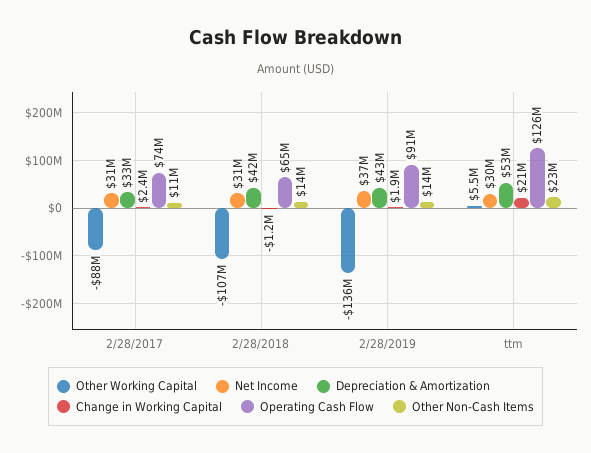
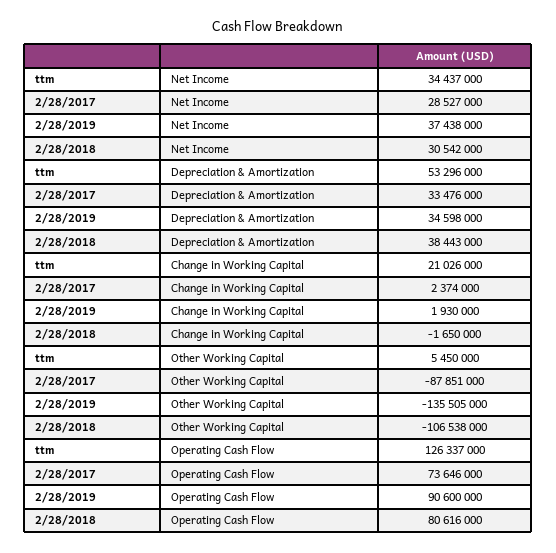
  {
    "Other Working Capital": {
      "2/28/2017": -87851000,
      "2/28/2018": -106538000,
      "2/28/2019": -135505000,
      "ttm": 5450000
    },
    "Net Income": {
-     "2/28/2017": 31000000,
+     "2/28/2017": 28527000,
      "2/28/2018": 30542000,
      "2/28/2019": 37438000,
-     "ttm": 30000000
+     "ttm": 34437000
    },
    "Depreciation & Amortization": {
      "2/28/2017": 33476000,
-     "2/28/2018": 42000000,
+     "2/28/2018": 38443000,
-     "2/28/2019": 43000000,
+     "2/28/2019": 34598000,
      "ttm": 53296000
    },
    "Change in Working Capital": {
      "2/28/2017": 2374000,
-     "2/28/2018": -1200000,
+     "2/28/2018": -1650000,
      "2/28/2019": 1930000,
      "ttm": 21026000
    },
    "Operating Cash Flow": {
      "2/28/2017": 73646000,
-     "2/28/2018": 65000000,
+     "2/28/2018": 80616000,
      "2/28/2019": 90600000,
      "ttm": 126337000
-   },
+   }
-   "Other Non-Cash Items": {
-     "2/28/2017": 11000000,
-     "2/28/2018": 14000000,
-     "2/28/2019": 14000000,
-     "ttm": 23000000
-   }
  }

